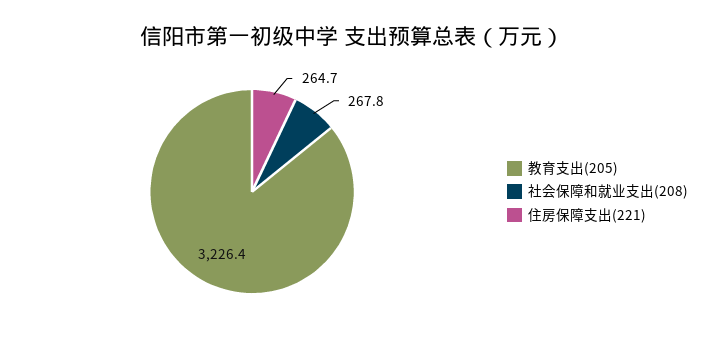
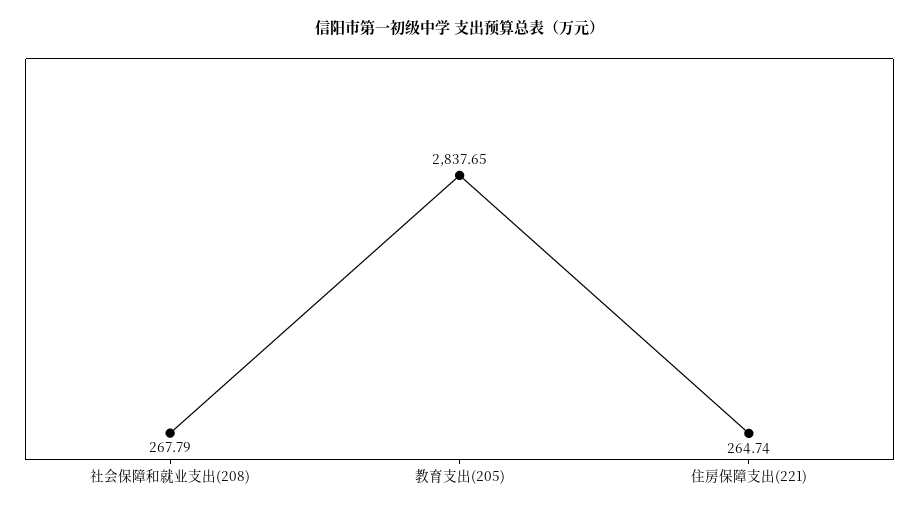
  {
-   "教育支出(205)": 3226.4,
+   "教育支出(205)": 2837.65,
    "社会保障和就业支出(208)": 267.79,
    "住房保障支出(221)": 264.74
  }

